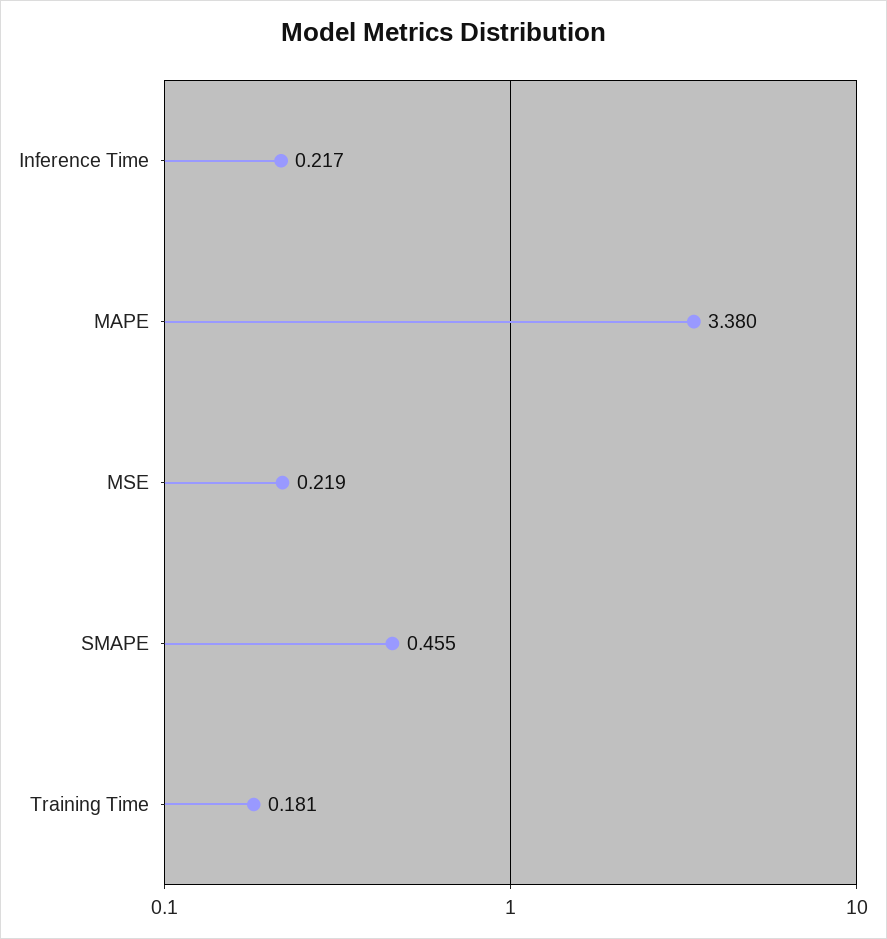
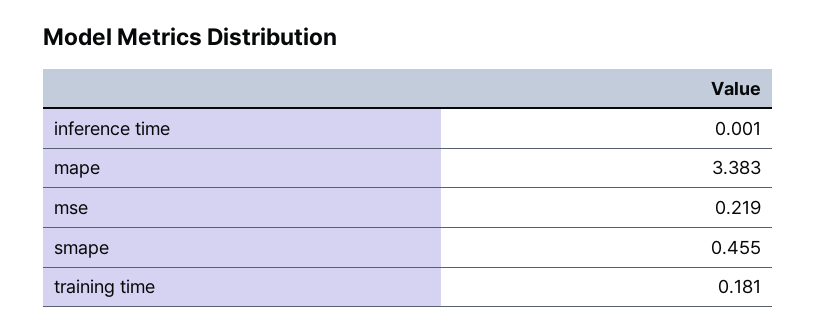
  {
-   "Inference Time": 0.217,
+   "Inference Time": 0.001,
-   "MAPE": 3.38,
+   "MAPE": 3.383,
    "MSE": 0.219,
    "SMAPE": 0.455,
    "Training Time": 0.181
  }

